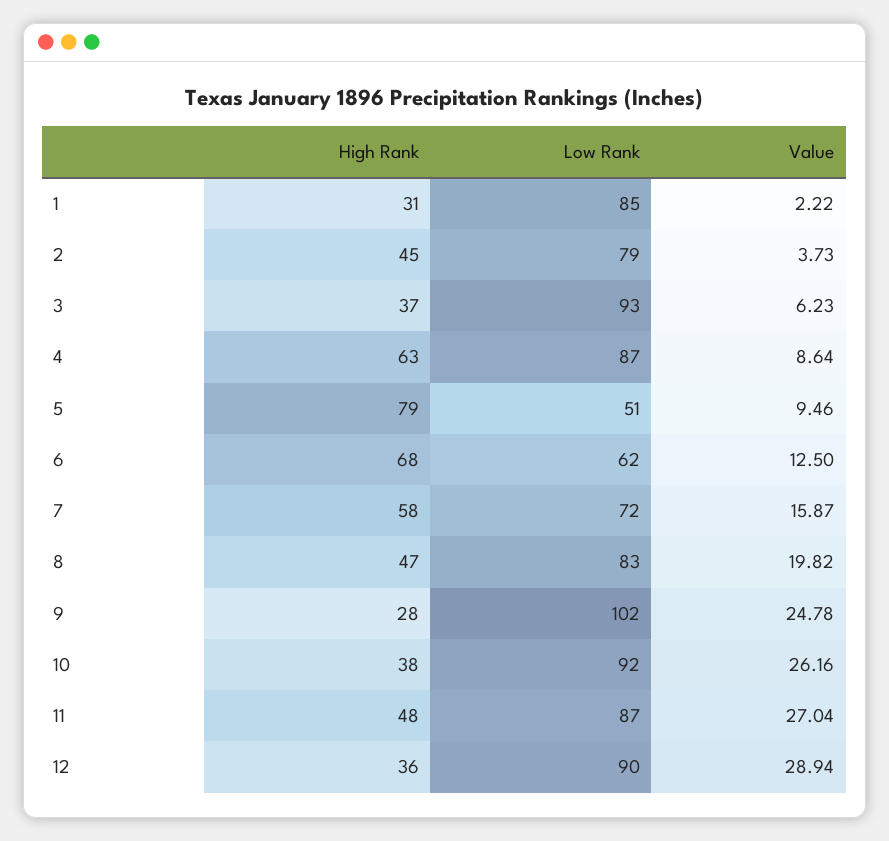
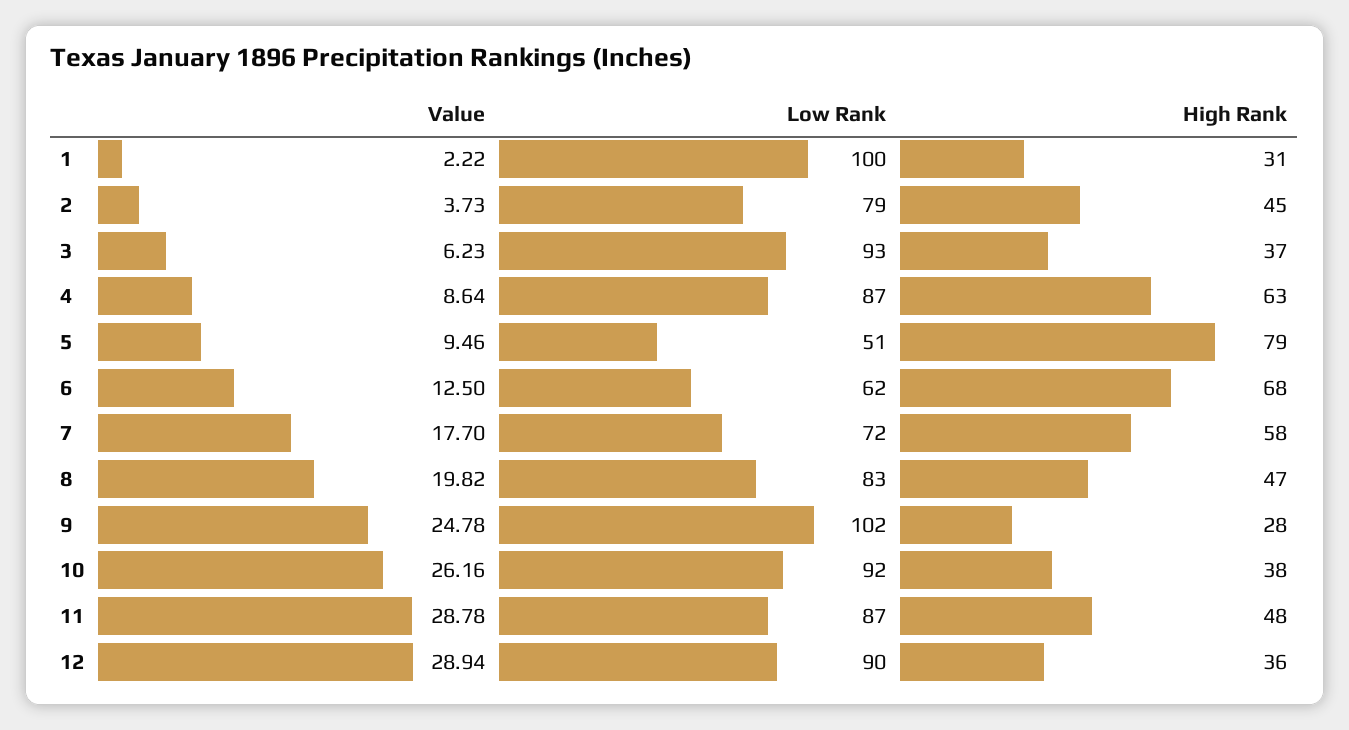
  {
    "High Rank": {
      "1": 31,
      "2": 45,
      "3": 37,
      "4": 63,
      "5": 79,
      "6": 68,
      "7": 58,
      "8": 47,
      "9": 28,
      "10": 38,
      "11": 48,
      "12": 36
    },
    "Low Rank": {
-     "1": 85,
+     "1": 100,
      "2": 79,
      "3": 93,
      "4": 87,
      "5": 51,
      "6": 62,
      "7": 72,
      "8": 83,
      "9": 102,
      "10": 92,
      "11": 87,
      "12": 90
    },
    "Value": {
      "1": 2.22,
      "2": 3.73,
      "3": 6.23,
      "4": 8.64,
      "5": 9.46,
      "6": 12.5,
-     "7": 15.87,
+     "7": 17.7,
      "8": 19.82,
      "9": 24.78,
      "10": 26.16,
-     "11": 27.04,
+     "11": 28.78,
      "12": 28.94
    }
  }

